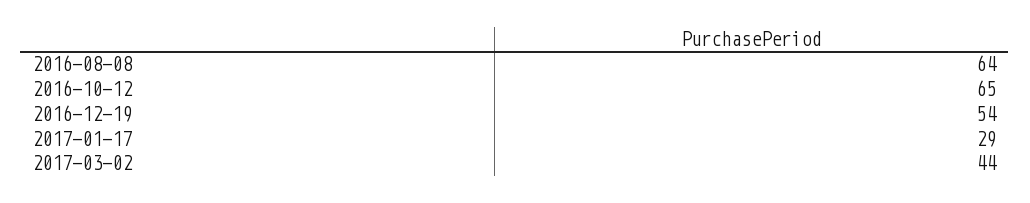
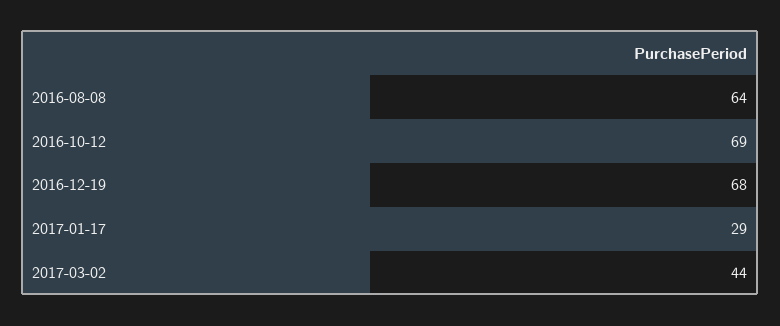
  {
    "2016-08-08": 64,
-   "2016-10-12": 65,
+   "2016-10-12": 69,
-   "2016-12-19": 54,
+   "2016-12-19": 68,
    "2017-01-17": 29,
    "2017-03-02": 44
  }

